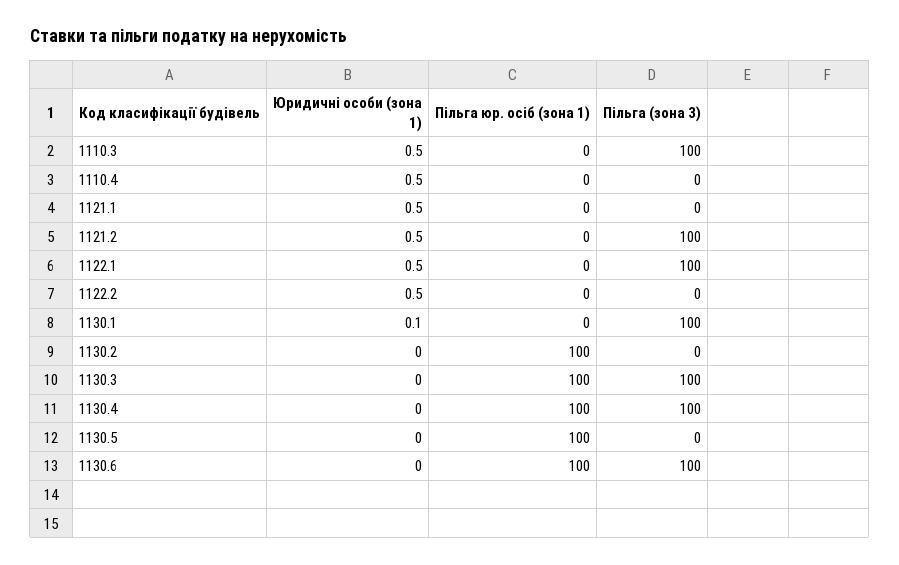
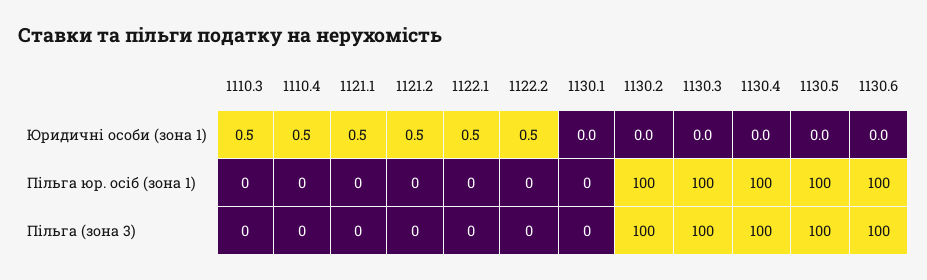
  {
    "Юридичні особи (зона 1)": {
      "1110.3": 0.5,
      "1110.4": 0.5,
      "1121.1": 0.5,
      "1121.2": 0.5,
      "1122.1": 0.5,
      "1122.2": 0.5,
-     "1130.1": 0.1,
+     "1130.1": 0,
      "1130.2": 0,
      "1130.3": 0,
      "1130.4": 0,
      "1130.5": 0,
      "1130.6": 0
    },
    "Пільга юр. осіб (зона 1)": {
      "1110.3": 0,
      "1110.4": 0,
      "1121.1": 0,
      "1121.2": 0,
      "1122.1": 0,
      "1122.2": 0,
      "1130.1": 0,
      "1130.2": 100,
      "1130.3": 100,
      "1130.4": 100,
      "1130.5": 100,
      "1130.6": 100
    },
    "Пільга (зона 3)": {
-     "1110.3": 100,
+     "1110.3": 0,
      "1110.4": 0,
      "1121.1": 0,
-     "1121.2": 100,
+     "1121.2": 0,
-     "1122.1": 100,
+     "1122.1": 0,
      "1122.2": 0,
-     "1130.1": 100,
+     "1130.1": 0,
-     "1130.2": 0,
+     "1130.2": 100,
      "1130.3": 100,
      "1130.4": 100,
-     "1130.5": 0,
+     "1130.5": 100,
      "1130.6": 100
    }
  }

